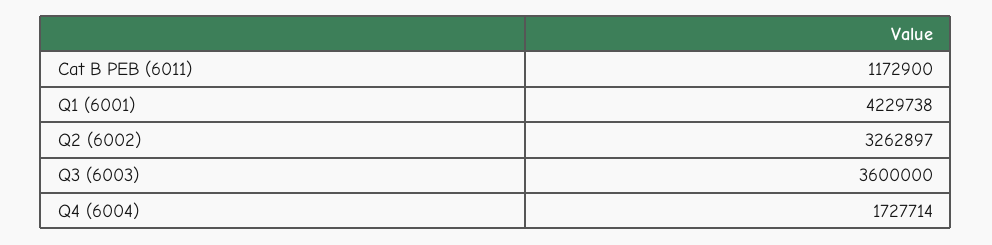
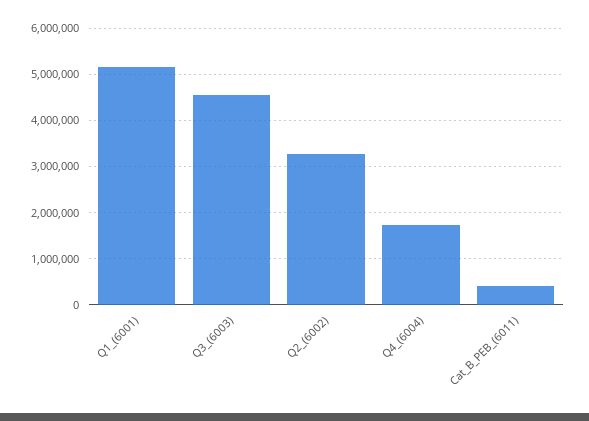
  {
-   "Cat B PEB (6011)": 1172900,
+   "Cat B PEB (6011)": 400000,
-   "Q1 (6001)": 4229738,
+   "Q1 (6001)": 5200000,
    "Q2 (6002)": 3262897,
-   "Q3 (6003)": 3600000,
+   "Q3 (6003)": 4600000,
    "Q4 (6004)": 1727714
  }

